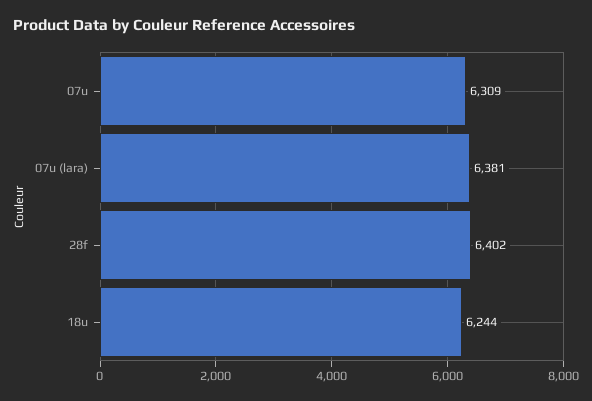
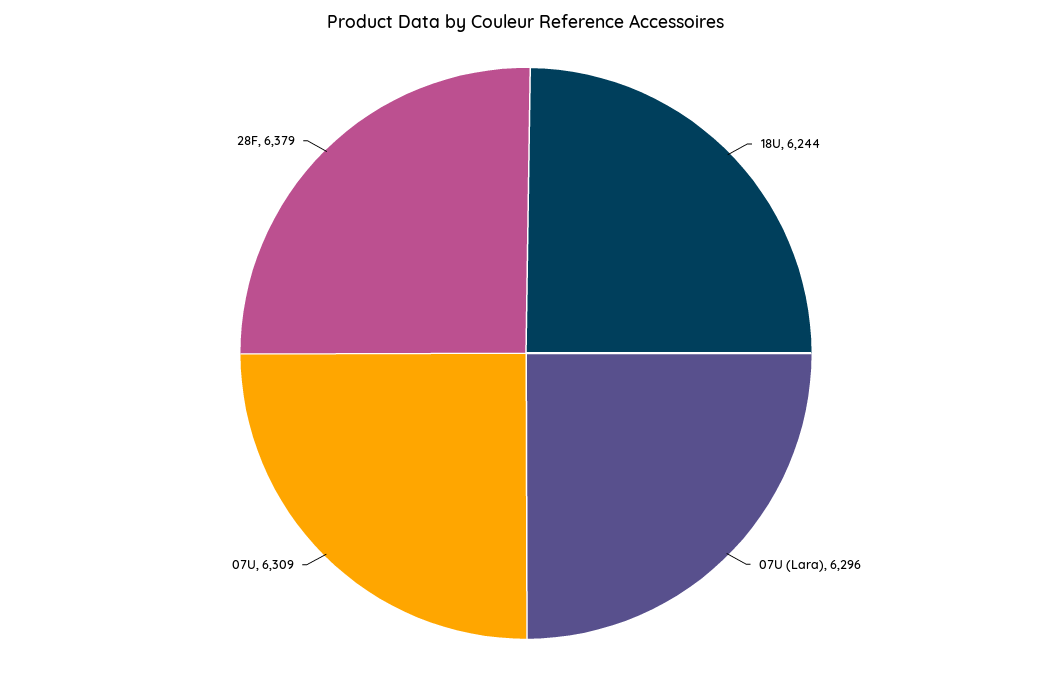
  {
    "07u": 6309,
-   "07u (lara)": 6381,
+   "07u (lara)": 6296,
-   "28f": 6402,
+   "28f": 6379,
    "18u": 6244
  }

